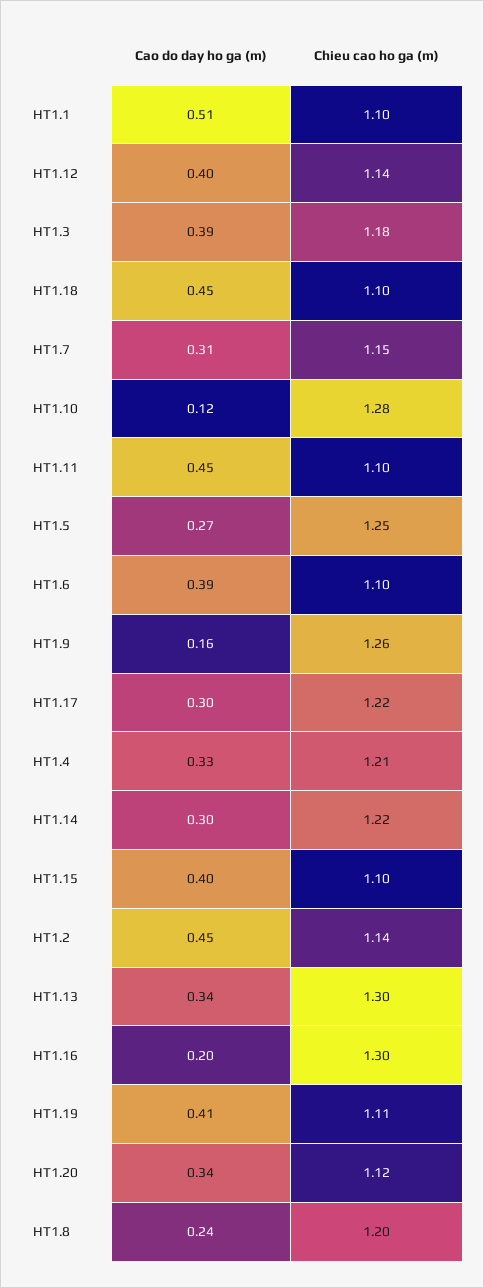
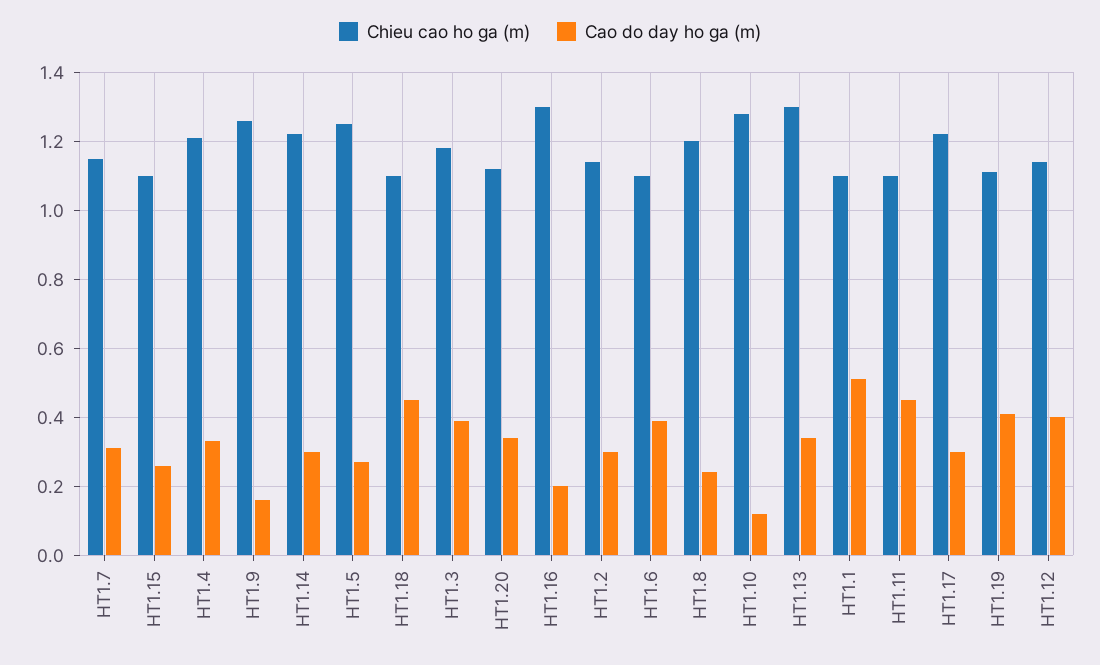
  {
    "Cao do day ho ga (m)": {
      "HT1.1": 0.51,
      "HT1.12": 0.4,
      "HT1.3": 0.39,
      "HT1.18": 0.45,
      "HT1.7": 0.31,
      "HT1.10": 0.12,
      "HT1.11": 0.45,
      "HT1.5": 0.27,
      "HT1.6": 0.39,
      "HT1.9": 0.16,
      "HT1.17": 0.3,
      "HT1.4": 0.33,
      "HT1.14": 0.3,
-     "HT1.15": 0.4,
+     "HT1.15": 0.25,
-     "HT1.2": 0.45,
+     "HT1.2": 0.3,
      "HT1.13": 0.34,
      "HT1.16": 0.2,
      "HT1.19": 0.41,
      "HT1.20": 0.34,
      "HT1.8": 0.24
    },
    "Chieu cao ho ga (m)": {
      "HT1.1": 1.1,
      "HT1.12": 1.14,
      "HT1.3": 1.18,
      "HT1.18": 1.1,
      "HT1.7": 1.15,
      "HT1.10": 1.28,
      "HT1.11": 1.1,
      "HT1.5": 1.25,
      "HT1.6": 1.1,
      "HT1.9": 1.26,
      "HT1.17": 1.22,
      "HT1.4": 1.21,
      "HT1.14": 1.22,
      "HT1.15": 1.1,
      "HT1.2": 1.14,
      "HT1.13": 1.3,
      "HT1.16": 1.3,
      "HT1.19": 1.11,
      "HT1.20": 1.12,
      "HT1.8": 1.2
    }
  }

